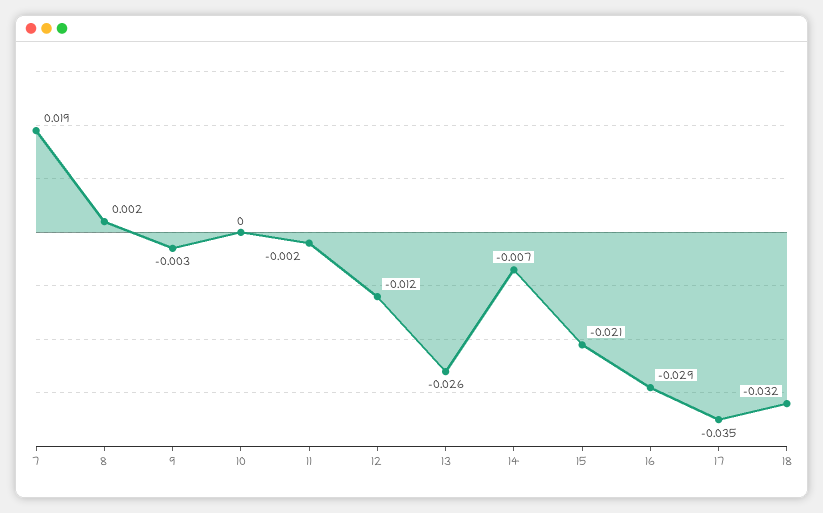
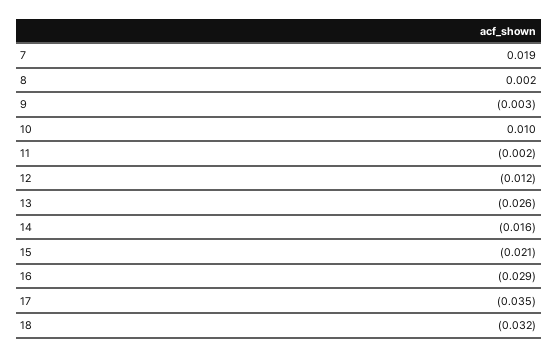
  {
    "7": 0.019,
    "8": 0.002,
    "9": -0.003,
-   "10": 0,
+   "10": 0.01,
    "11": -0.002,
    "12": -0.012,
    "13": -0.026,
-   "14": -0.007,
+   "14": -0.016,
    "15": -0.021,
    "16": -0.029,
    "17": -0.035,
    "18": -0.032
  }

